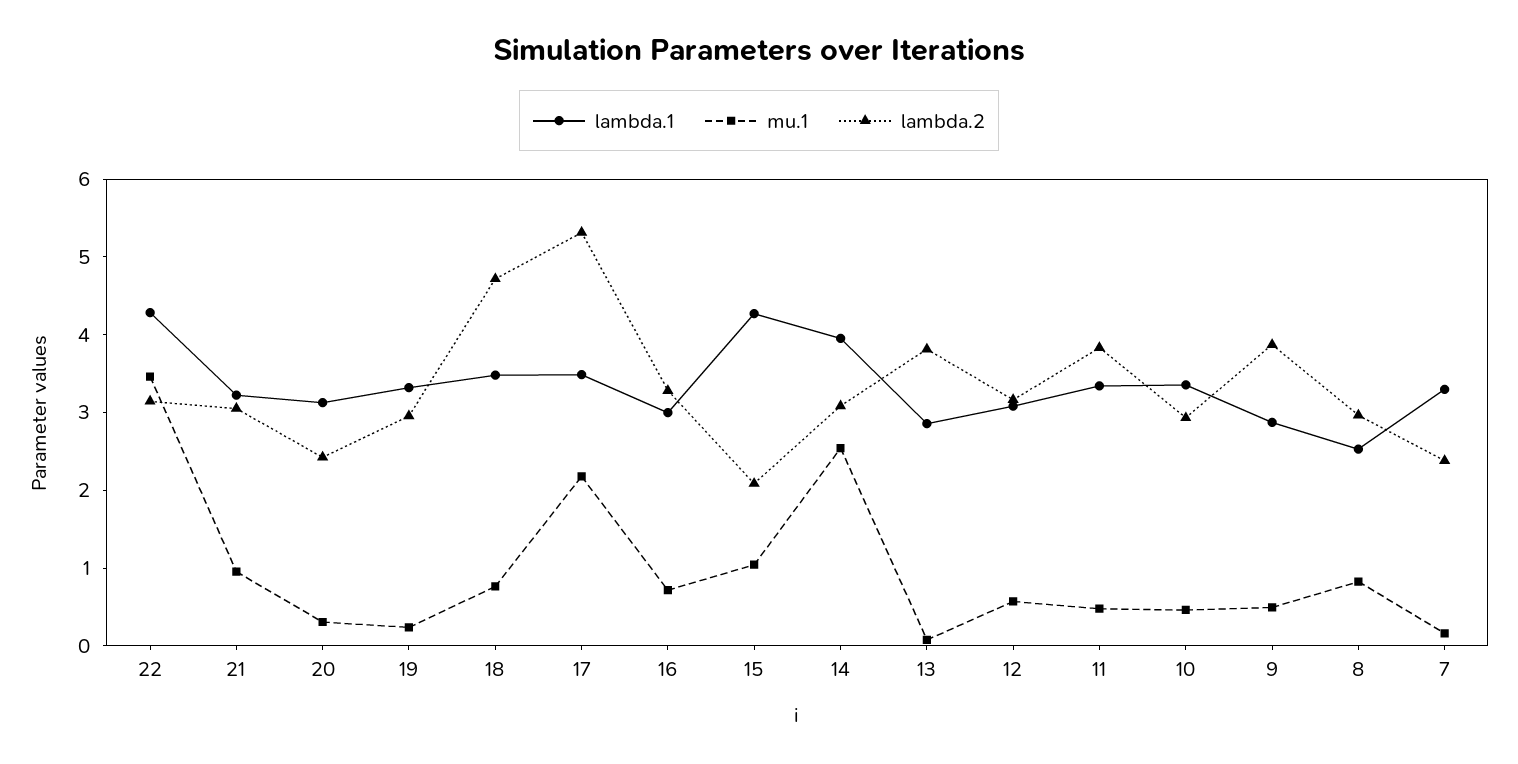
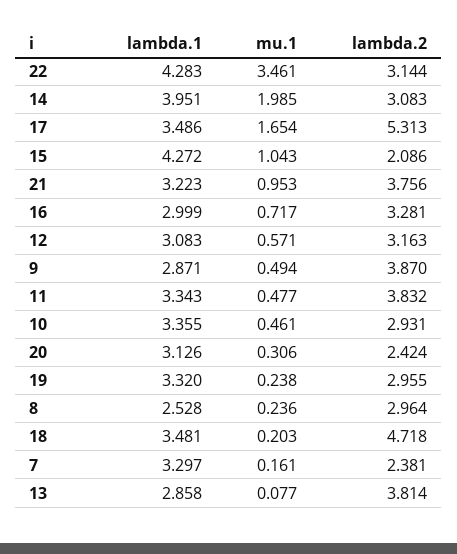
  {
    "lambda.1": {
      "22": 4.283,
      "21": 3.223,
      "20": 3.126,
      "19": 3.32,
      "18": 3.481,
      "17": 3.486,
      "16": 2.999,
      "15": 4.272,
      "14": 3.951,
      "13": 2.858,
      "12": 3.083,
      "11": 3.343,
      "10": 3.355,
      "9": 2.871,
      "8": 2.528,
      "7": 3.297
    },
    "mu.1": {
      "22": 3.461,
      "21": 0.953,
      "20": 0.306,
      "19": 0.238,
-     "18": 0.8,
+     "18": 0.203,
-     "17": 2.2,
+     "17": 1.654,
      "16": 0.717,
      "15": 1.043,
-     "14": 2.6,
+     "14": 1.985,
      "13": 0.077,
      "12": 0.571,
      "11": 0.477,
      "10": 0.461,
      "9": 0.494,
-     "8": 0.8,
+     "8": 0.236,
      "7": 0.161
    },
    "lambda.2": {
      "22": 3.144,
-     "21": 3,
+     "21": 3.756,
      "20": 2.424,
      "19": 2.955,
      "18": 4.718,
      "17": 5.313,
      "16": 3.281,
      "15": 2.086,
      "14": 3.083,
      "13": 3.814,
      "12": 3.163,
      "11": 3.832,
      "10": 2.931,
      "9": 3.87,
      "8": 2.964,
      "7": 2.381
    }
  }

